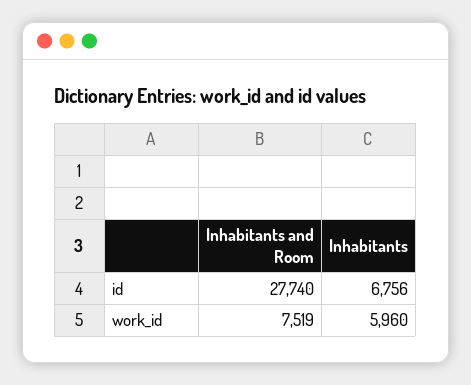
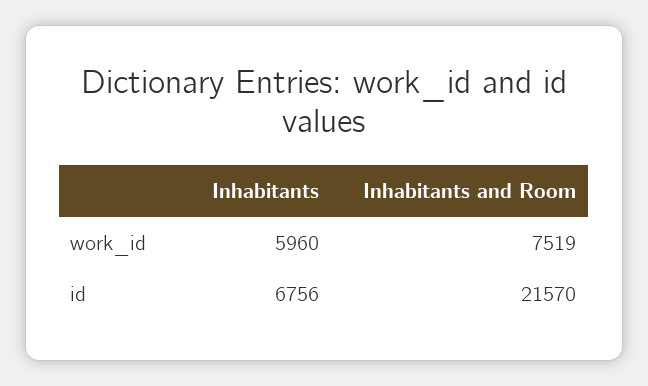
  {
    "Inhabitants and Room": {
-     "id": 27740,
+     "id": 21570,
      "work_id": 7519
    },
    "Inhabitants": {
      "id": 6756,
      "work_id": 5960
    }
  }

